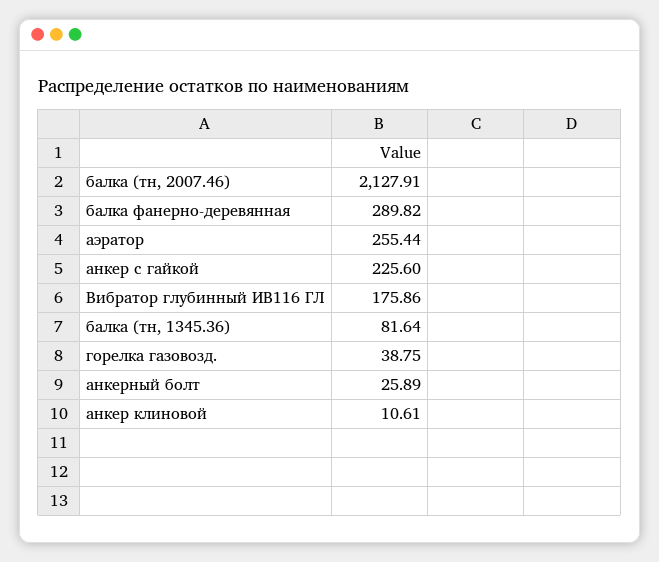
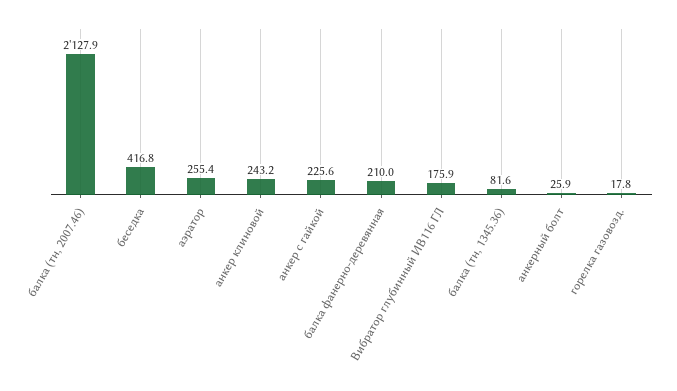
  {
    "балка (тн, 2007.46)": 2127.91,
-   "балка фанерно-деревянная": 289.82,
+   "балка фанерно-деревянная": 210,
    "аэратор": 255.44,
    "анкер с гайкой": 225.6,
    "Вибратор глубинный ИВ116 ГЛ": 175.86,
    "балка (тн, 1345.36)": 81.64,
-   "горелка газовозд.": 38.75,
+   "горелка газовозд.": 17.8,
    "анкерный болт": 25.89,
-   "анкер клиновой": 10.61
+   "анкер клиновой": 243.2,
+   "беседка": 416.8
  }

